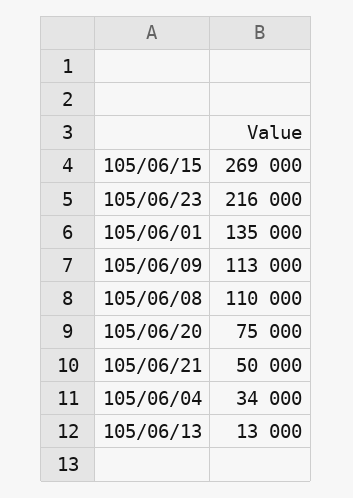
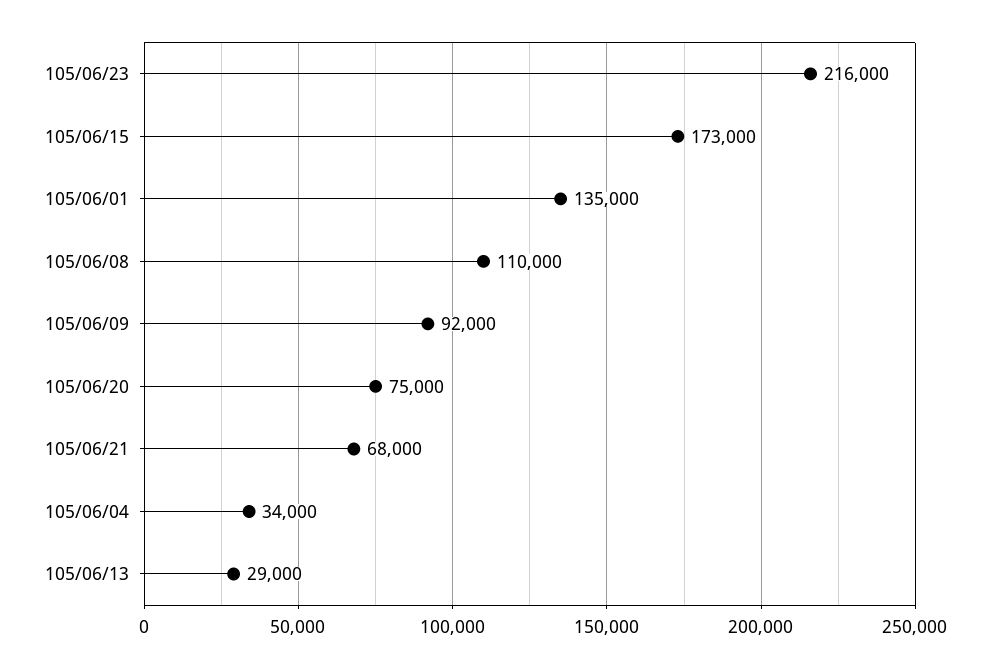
  {
-   "105/06/15": 269000,
+   "105/06/15": 173000,
    "105/06/23": 216000,
    "105/06/01": 135000,
-   "105/06/09": 113000,
+   "105/06/09": 92000,
    "105/06/08": 110000,
    "105/06/20": 75000,
-   "105/06/21": 50000,
+   "105/06/21": 68000,
    "105/06/04": 34000,
-   "105/06/13": 13000
+   "105/06/13": 29000
  }

